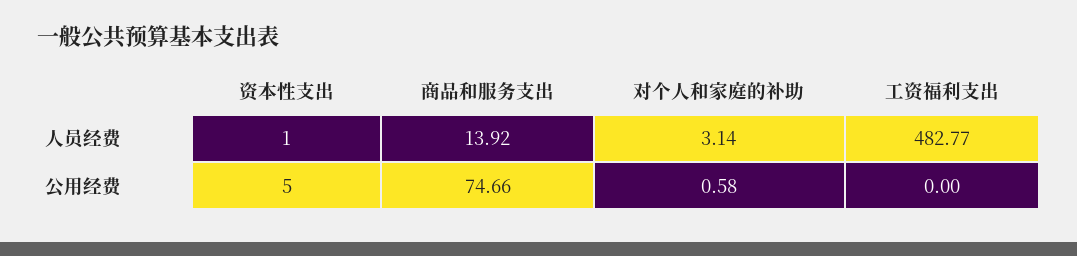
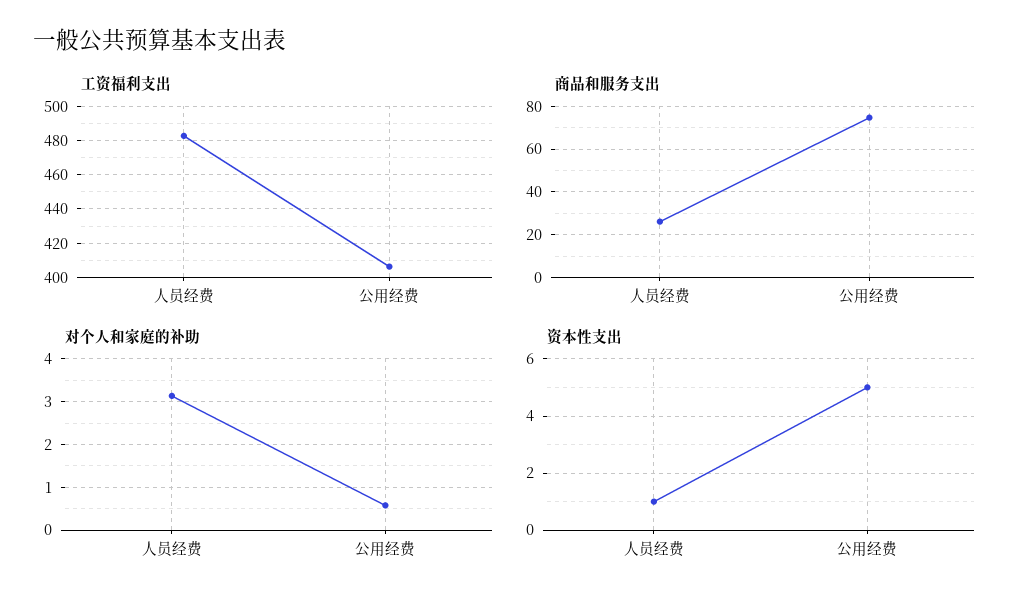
  {
    "资本性支出": {
      "人员经费": 1,
      "公用经费": 5
    },
    "商品和服务支出": {
-     "人员经费": 13.92,
+     "人员经费": 25,
      "公用经费": 74.66
    },
    "对个人和家庭的补助": {
      "人员经费": 3.14,
      "公用经费": 0.58
    },
    "工资福利支出": {
      "人员经费": 482.77,
-     "公用经费": 0
+     "公用经费": 405
    }
  }

